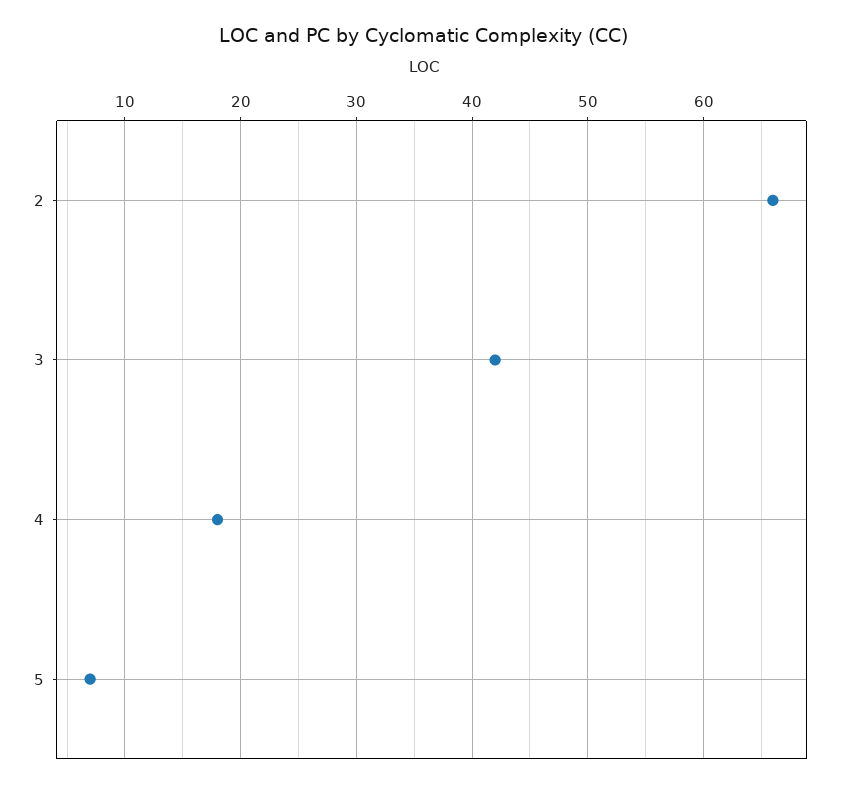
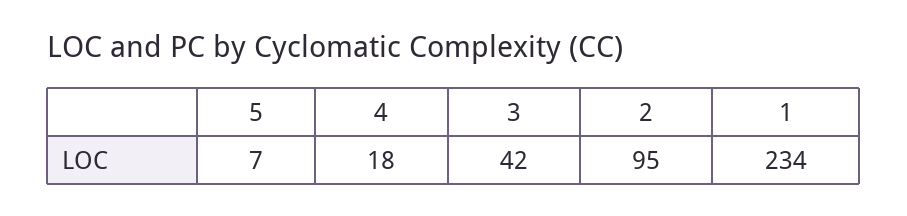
  {
-   "2": 66,
+   "2": 95,
    "3": 42,
    "4": 18,
-   "5": 7
+   "5": 7,
+   "1": 234
  }

